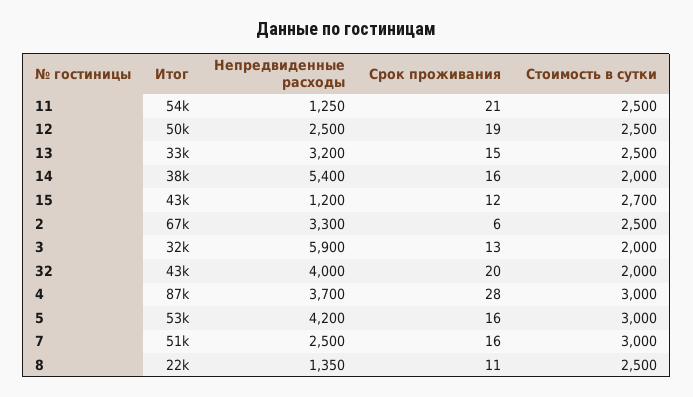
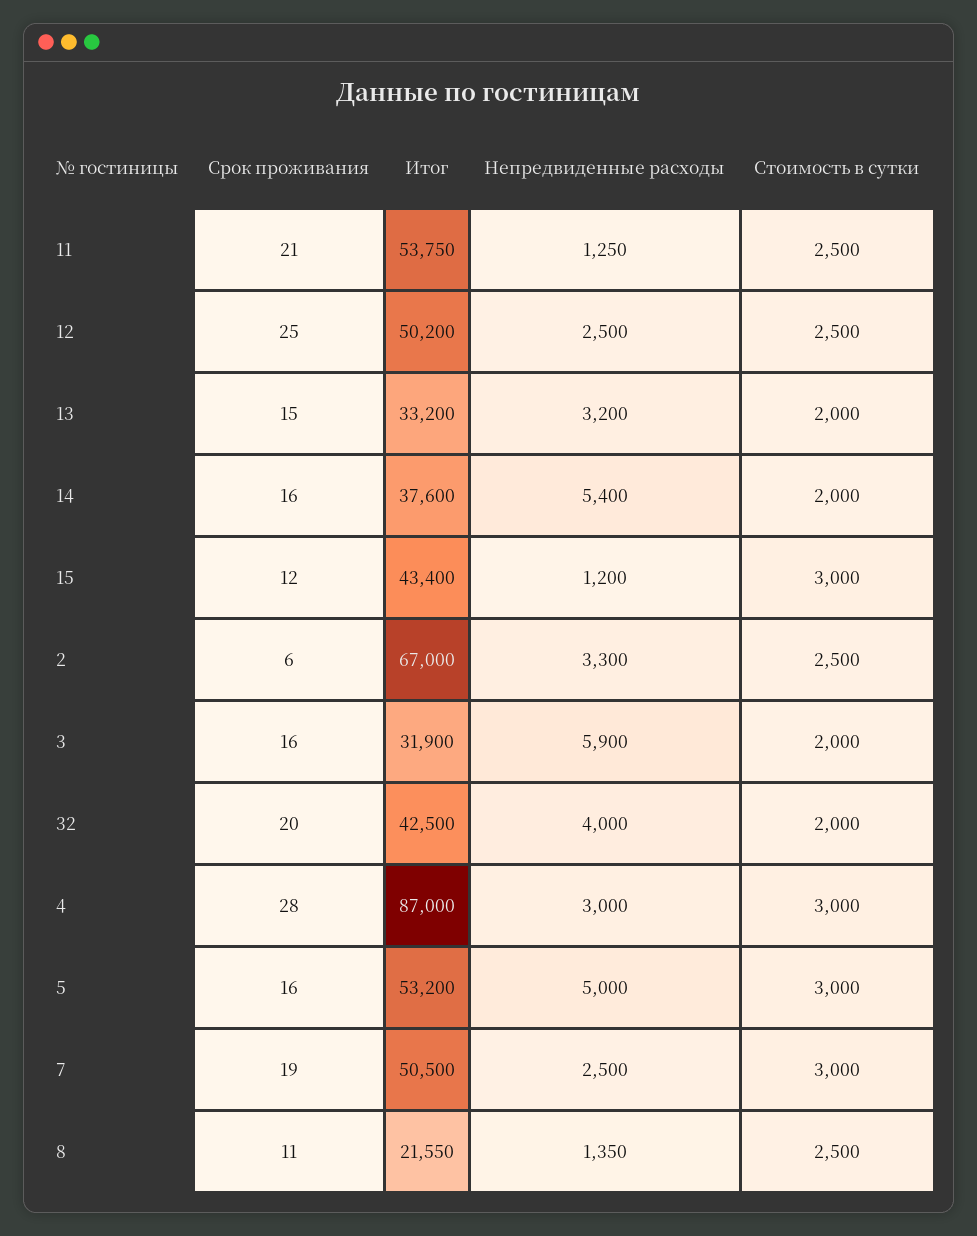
  {
    "Итог": {
      "11": 53750,
      "12": 50200,
      "13": 33200,
      "14": 37600,
      "15": 43400,
      "2": 67000,
      "3": 31900,
      "32": 42500,
      "4": 87000,
      "5": 53200,
      "7": 50500,
      "8": 21550
    },
    "Непредвиденные расходы": {
      "11": 1250,
      "12": 2500,
      "13": 3200,
      "14": 5400,
      "15": 1200,
      "2": 3300,
      "3": 5900,
      "32": 4000,
-     "4": 3700,
+     "4": 3000,
-     "5": 4200,
+     "5": 5000,
      "7": 2500,
      "8": 1350
    },
    "Срок проживания": {
      "11": 21,
-     "12": 19,
+     "12": 25,
      "13": 15,
      "14": 16,
      "15": 12,
      "2": 6,
-     "3": 13,
+     "3": 16,
      "32": 20,
      "4": 28,
      "5": 16,
-     "7": 16,
+     "7": 19,
      "8": 11
    },
    "Стоимость в сутки": {
      "11": 2500,
      "12": 2500,
-     "13": 2500,
+     "13": 2000,
      "14": 2000,
-     "15": 2700,
+     "15": 3000,
      "2": 2500,
      "3": 2000,
      "32": 2000,
      "4": 3000,
      "5": 3000,
      "7": 3000,
      "8": 2500
    }
  }

